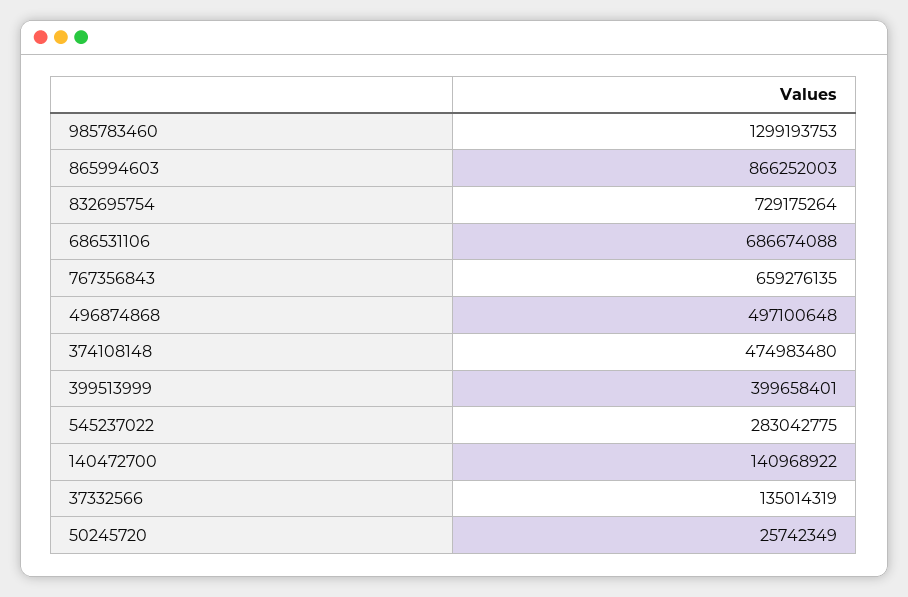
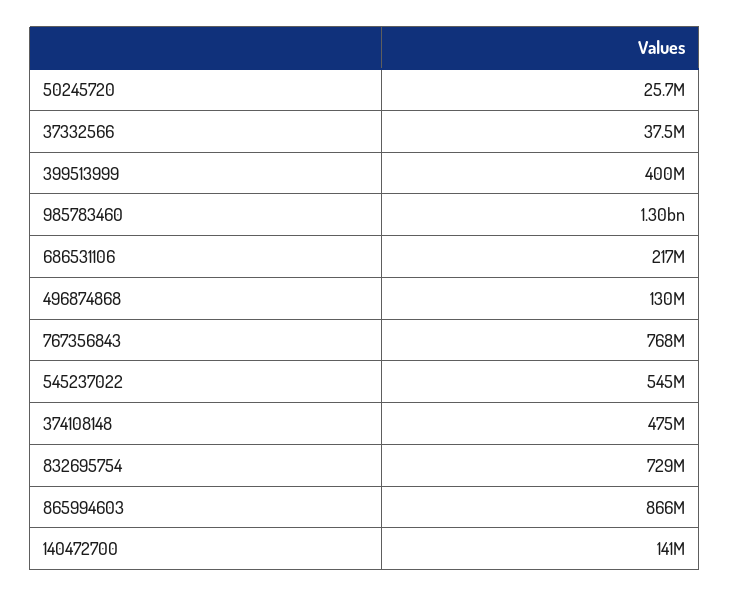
  {
    "985783460": 1299193753,
    "865994603": 866252003,
    "832695754": 729175264,
-   "686531106": 686674088,
+   "686531106": 217000000,
-   "767356843": 659276135,
+   "767356843": 768000000,
-   "496874868": 497100648,
+   "496874868": 130000000,
    "374108148": 474983480,
    "399513999": 399658401,
-   "545237022": 283042775,
+   "545237022": 545000000,
    "140472700": 140968922,
-   "37332566": 135014319,
+   "37332566": 37500000,
    "50245720": 25742349
  }

